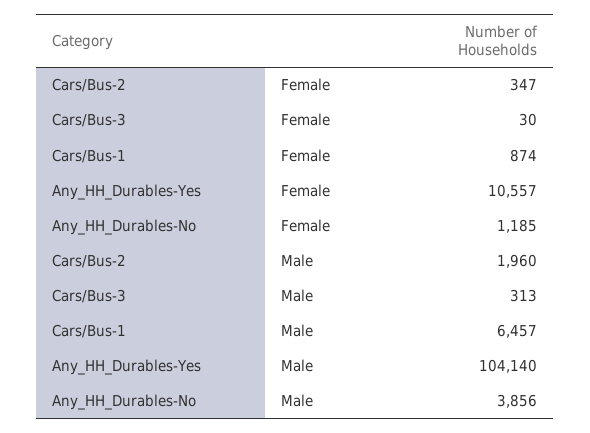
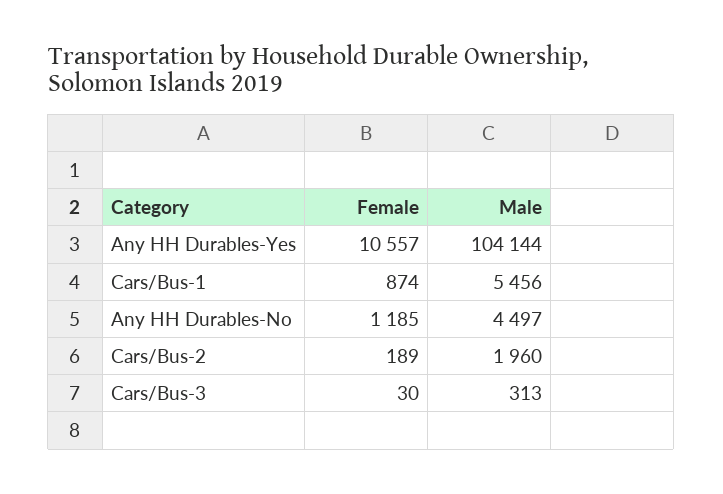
  {
    "Cars/Bus-2": {
-     "Female": 347,
+     "Female": 189,
      "Male": 1960
    },
    "Cars/Bus-3": {
      "Female": 30,
      "Male": 313
    },
    "Cars/Bus-1": {
      "Female": 874,
-     "Male": 6457
+     "Male": 5456
    },
    "Any_HH_Durables-Yes": {
      "Female": 10557,
-     "Male": 104140
+     "Male": 104144
    },
    "Any_HH_Durables-No": {
      "Female": 1185,
-     "Male": 3856
+     "Male": 4497
    }
  }

